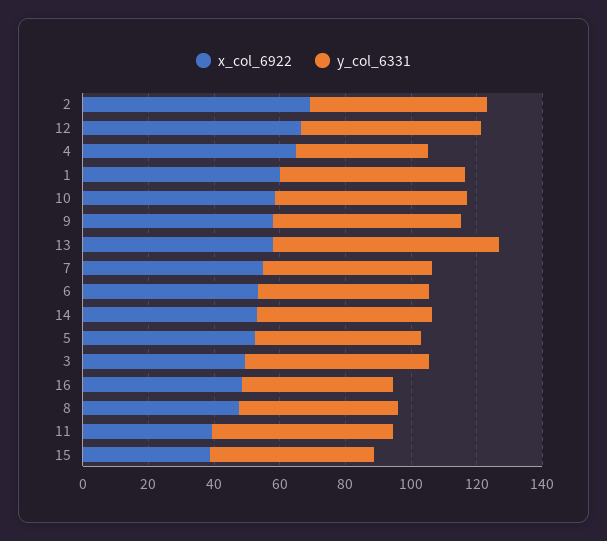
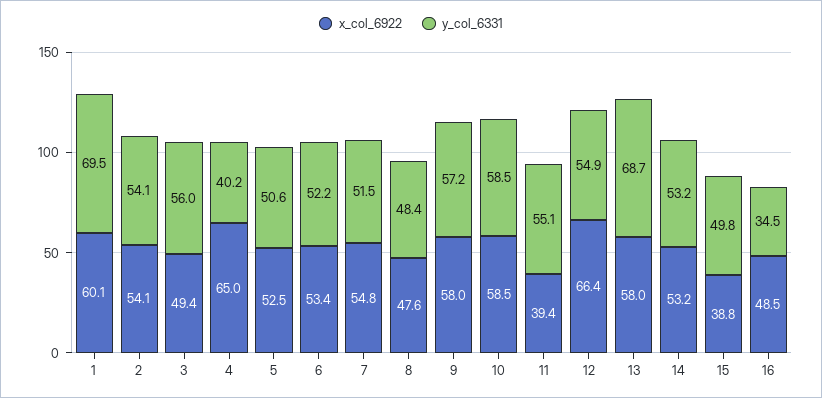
  {
    "x_col_6922": {
-     "2": 70,
+     "2": 54.1,
      "12": 66.4,
      "4": 65,
      "1": 60.1,
      "10": 58.5,
      "9": 58,
      "13": 58,
      "7": 54.8,
      "6": 53.4,
      "14": 53.2,
      "5": 52.5,
      "3": 49.4,
      "16": 48.5,
      "8": 47.6,
      "11": 39.4,
      "15": 38.8
    },
    "y_col_6331": {
      "2": 54.1,
      "12": 54.9,
      "4": 40.2,
-     "1": 55,
+     "1": 69.5,
      "10": 58.5,
      "9": 57.2,
      "13": 68.7,
      "7": 51.5,
      "6": 52.2,
      "14": 53.2,
      "5": 50.6,
      "3": 56,
-     "16": 45,
+     "16": 34.5,
      "8": 48.4,
      "11": 55.1,
      "15": 49.8
    }
  }

